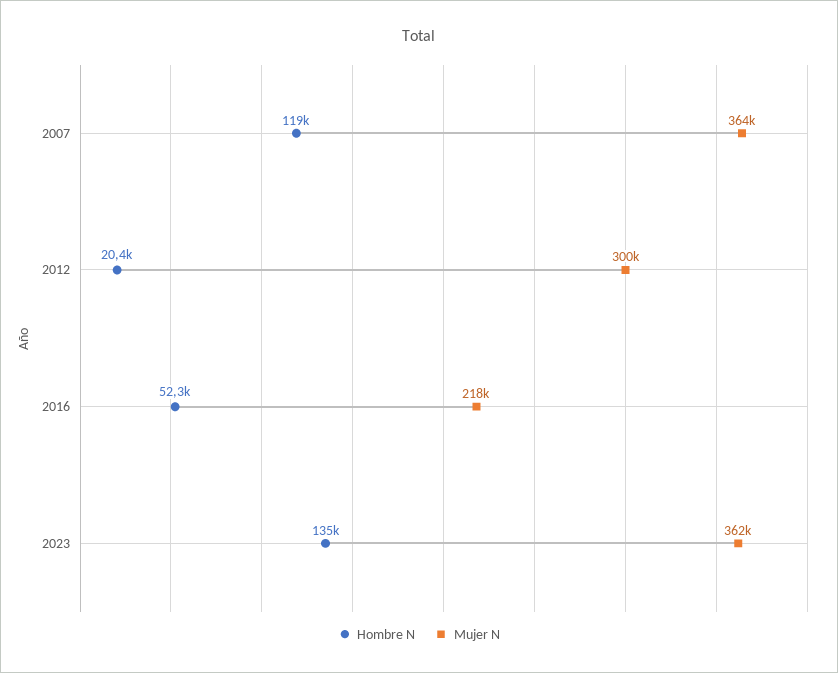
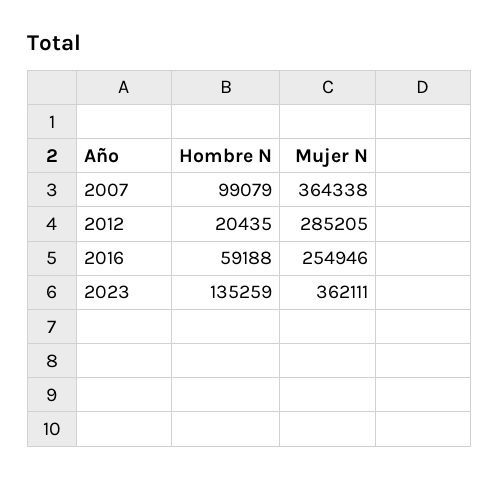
  {
    "Hombre N": {
-     "2007": 119000,
+     "2007": 99079,
      "2012": 20435,
-     "2016": 52300,
+     "2016": 59188,
      "2023": 135259
    },
    "Mujer N": {
      "2007": 364338,
-     "2012": 300000,
+     "2012": 285205,
-     "2016": 218000,
+     "2016": 254946,
      "2023": 362111
    }
  }

